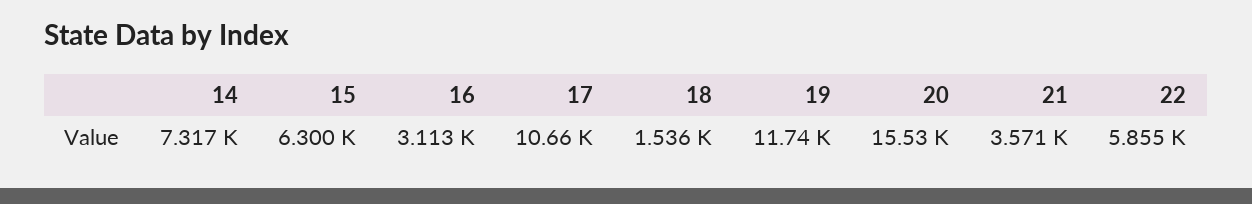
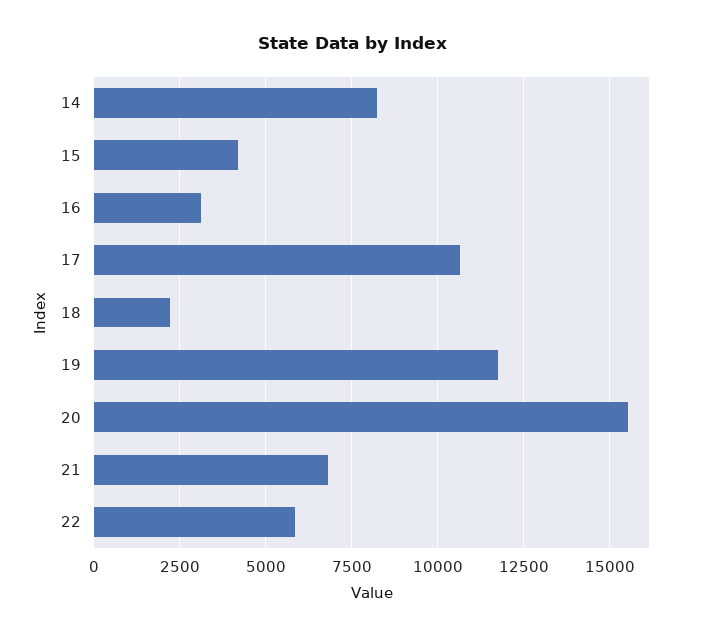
  {
-   "14": 7317,
+   "14": 8250,
-   "15": 6300,
+   "15": 4250,
    "16": 3113,
    "17": 10660,
-   "18": 1536,
+   "18": 2250,
    "19": 11740,
    "20": 15530,
-   "21": 3571,
+   "21": 6750,
    "22": 5855
  }

